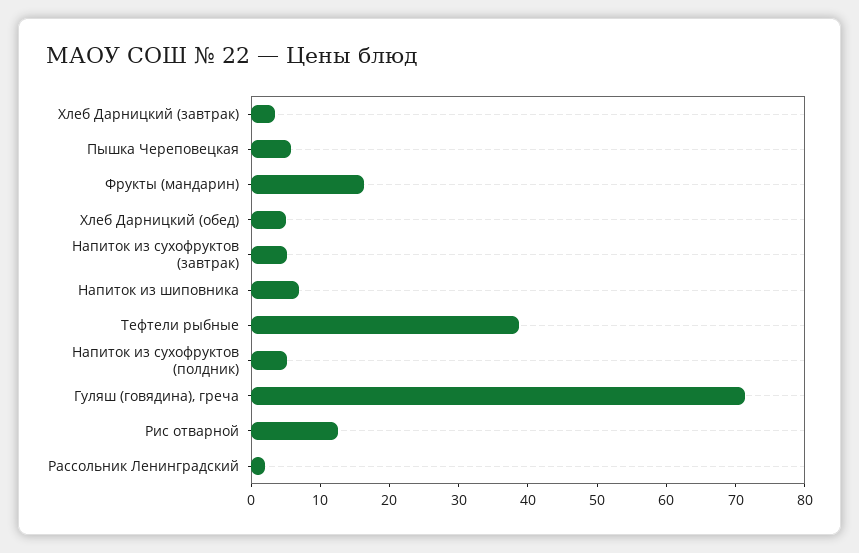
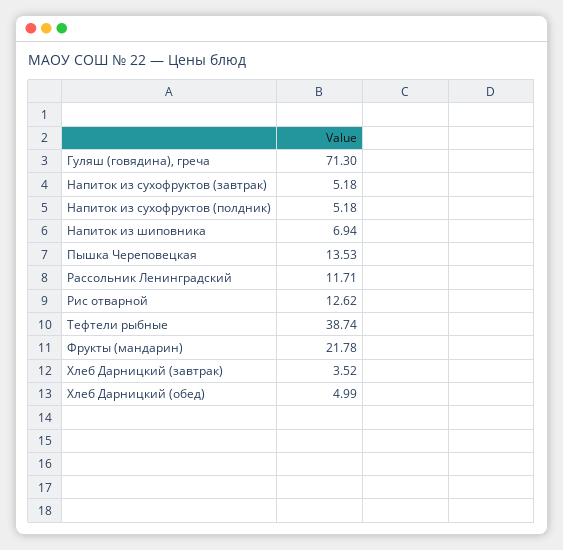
  {
    "Хлеб Дарницкий (завтрак)": 3.52,
-   "Пышка Череповецкая": 6,
+   "Пышка Череповецкая": 13.53,
-   "Фрукты (мандарин)": 16,
+   "Фрукты (мандарин)": 21.78,
    "Хлеб Дарницкий (обед)": 4.99,
    "Напиток из сухофруктов (завтрак)": 5.18,
    "Напиток из шиповника": 6.94,
    "Тефтели рыбные": 38.74,
    "Напиток из сухофруктов (полдник)": 5.18,
    "Гуляш (говядина), греча": 71.3,
    "Рис отварной": 12.62,
-   "Рассольник Ленинградский": 2
+   "Рассольник Ленинградский": 11.71
  }

